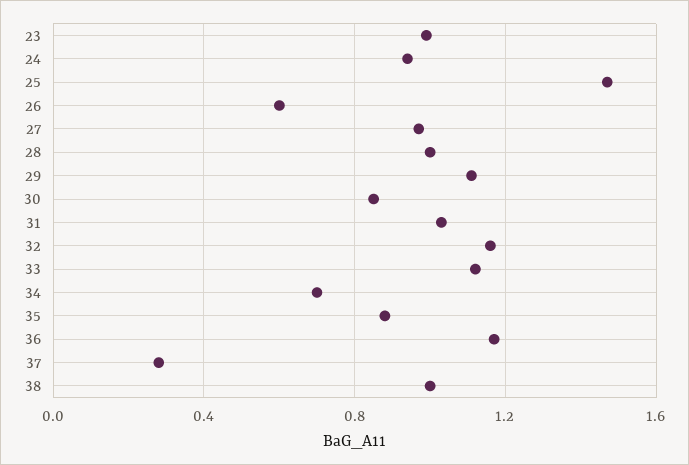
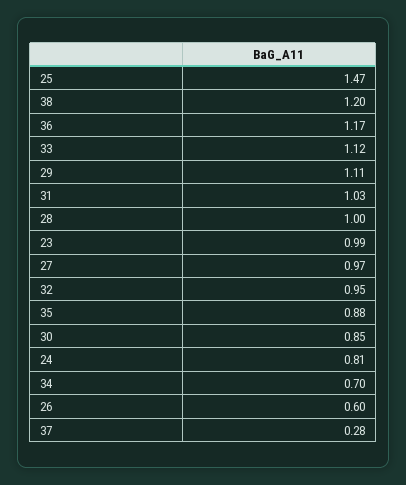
  {
    "23": 0.99,
-   "24": 0.95,
+   "24": 0.81,
    "25": 1.47,
    "26": 0.6,
    "27": 0.97,
    "28": 1,
    "29": 1.11,
    "30": 0.85,
    "31": 1.03,
-   "32": 1.15,
+   "32": 0.95,
    "33": 1.12,
    "34": 0.7,
    "35": 0.88,
    "36": 1.17,
    "37": 0.28,
-   "38": 1
+   "38": 1.2
  }

